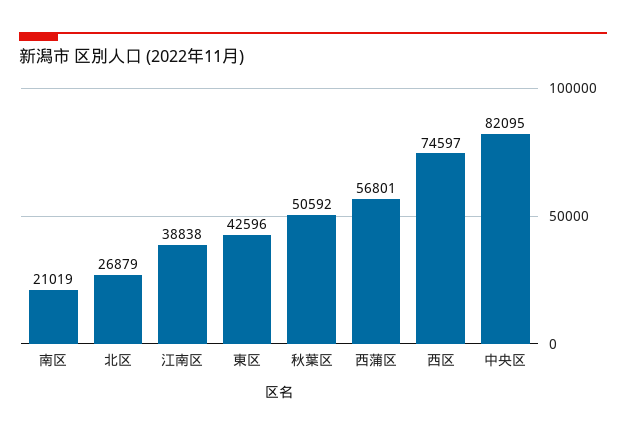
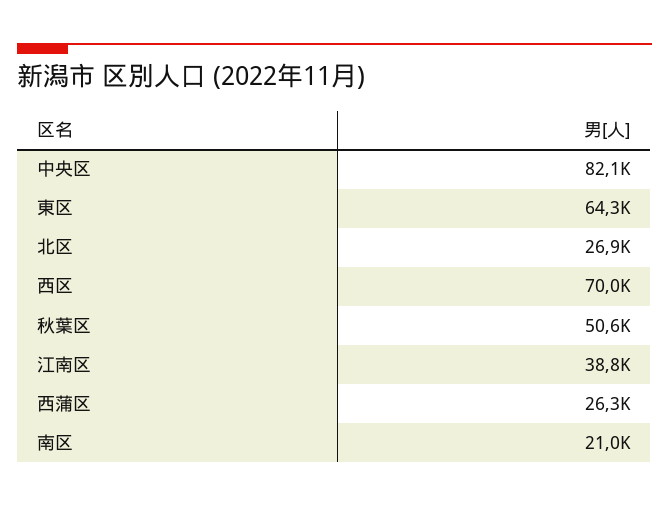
  {
    "南区": 21019,
    "北区": 26879,
    "江南区": 38838,
-   "東区": 42596,
+   "東区": 64300,
    "秋葉区": 50592,
-   "西蒲区": 56801,
+   "西蒲区": 26300,
-   "西区": 74597,
+   "西区": 70000,
    "中央区": 82095
  }

